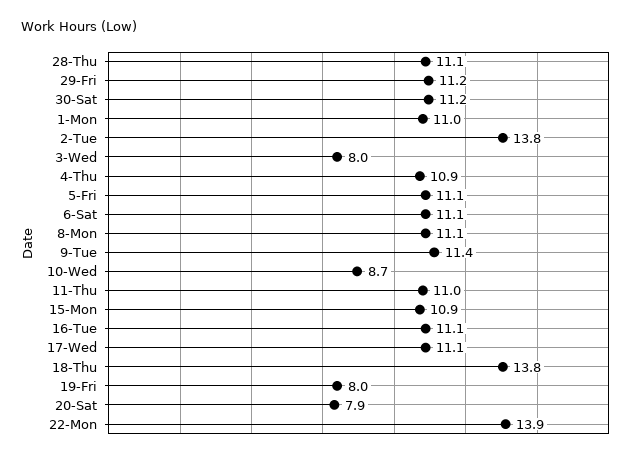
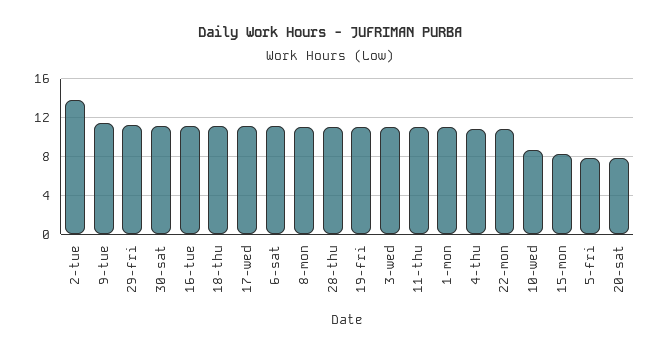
  {
    "28-Thu": 11.1,
    "29-Fri": 11.2,
    "30-Sat": 11.2,
    "1-Mon": 11,
    "2-Tue": 13.8,
-   "3-Wed": 8,
+   "3-Wed": 11,
    "4-Thu": 10.9,
-   "5-Fri": 11.1,
+   "5-Fri": 8,
    "6-Sat": 11.1,
    "8-Mon": 11.1,
    "9-Tue": 11.4,
    "10-Wed": 8.7,
    "11-Thu": 11,
-   "15-Mon": 10.9,
+   "15-Mon": 8,
    "16-Tue": 11.1,
    "17-Wed": 11.1,
-   "18-Thu": 13.8,
+   "18-Thu": 11,
-   "19-Fri": 8,
+   "19-Fri": 11,
    "20-Sat": 7.9,
-   "22-Mon": 13.9
+   "22-Mon": 11
  }

